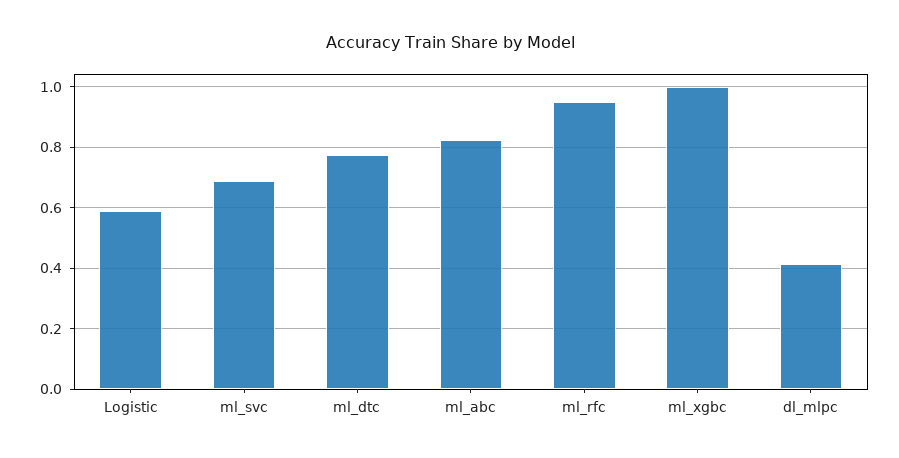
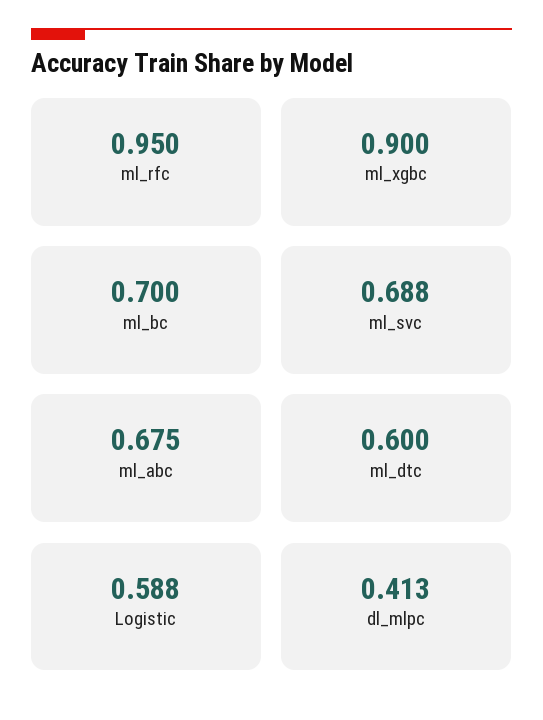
  {
    "Logistic": 0.588,
    "ml_svc": 0.688,
-   "ml_dtc": 0.78,
+   "ml_dtc": 0.6,
-   "ml_abc": 0.82,
+   "ml_abc": 0.675,
    "ml_rfc": 0.95,
-   "ml_xgbc": 1,
+   "ml_xgbc": 0.9,
-   "dl_mlpc": 0.413
+   "dl_mlpc": 0.413,
+   "ml_bc": 0.7
  }

